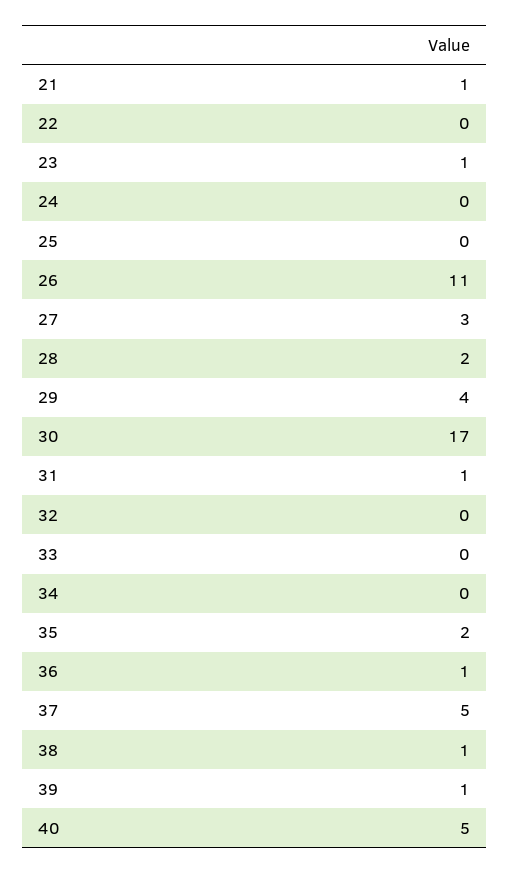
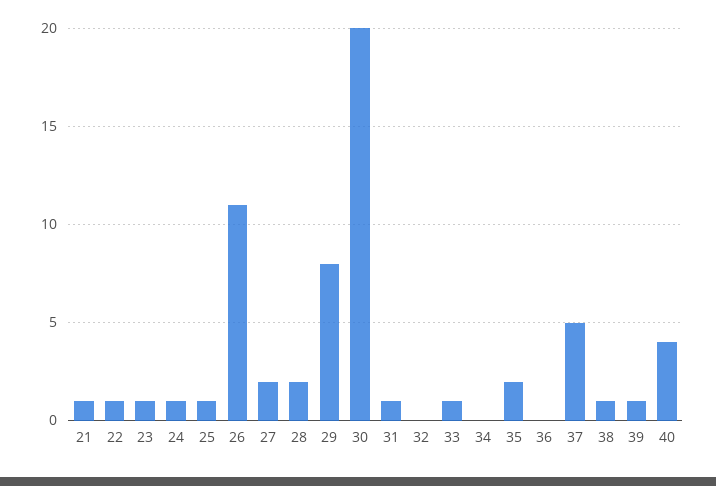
  {
    "21": 1,
-   "22": 0,
+   "22": 1,
    "23": 1,
-   "24": 0,
+   "24": 1,
-   "25": 0,
+   "25": 1,
    "26": 11,
-   "27": 3,
+   "27": 2,
    "28": 2,
-   "29": 4,
+   "29": 8,
-   "30": 17,
+   "30": 20,
    "31": 1,
    "32": 0,
-   "33": 0,
+   "33": 1,
    "34": 0,
    "35": 2,
-   "36": 1,
+   "36": 0,
    "37": 5,
    "38": 1,
    "39": 1,
-   "40": 5
+   "40": 4
  }

